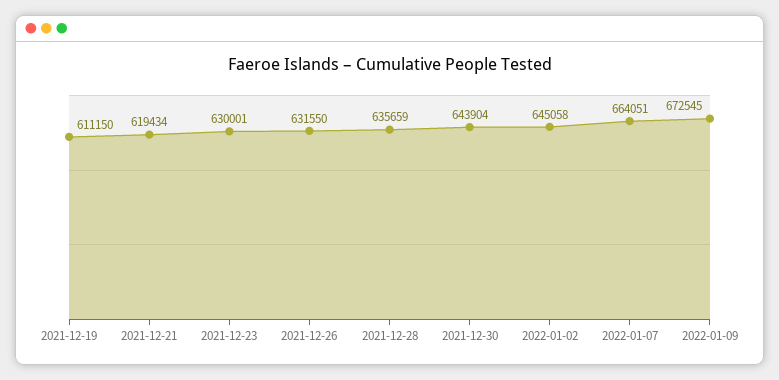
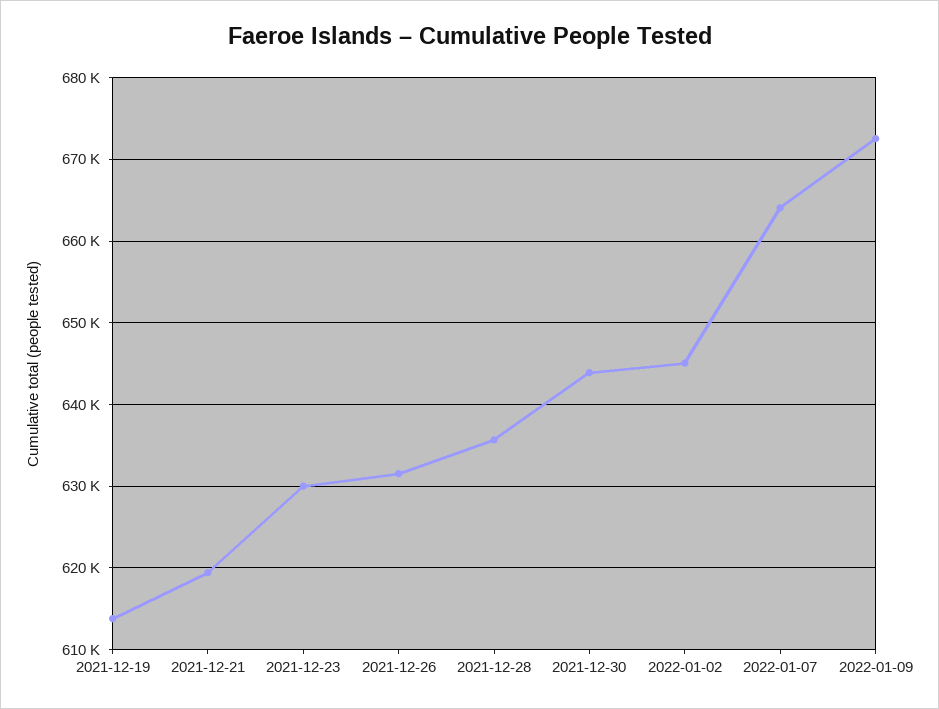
  {
-   "2021-12-19": 611150,
+   "2021-12-19": 614000,
    "2021-12-21": 619434,
    "2021-12-23": 630001,
    "2021-12-26": 631550,
    "2021-12-28": 635659,
    "2021-12-30": 643904,
    "2022-01-02": 645058,
    "2022-01-07": 664051,
    "2022-01-09": 672545
  }

